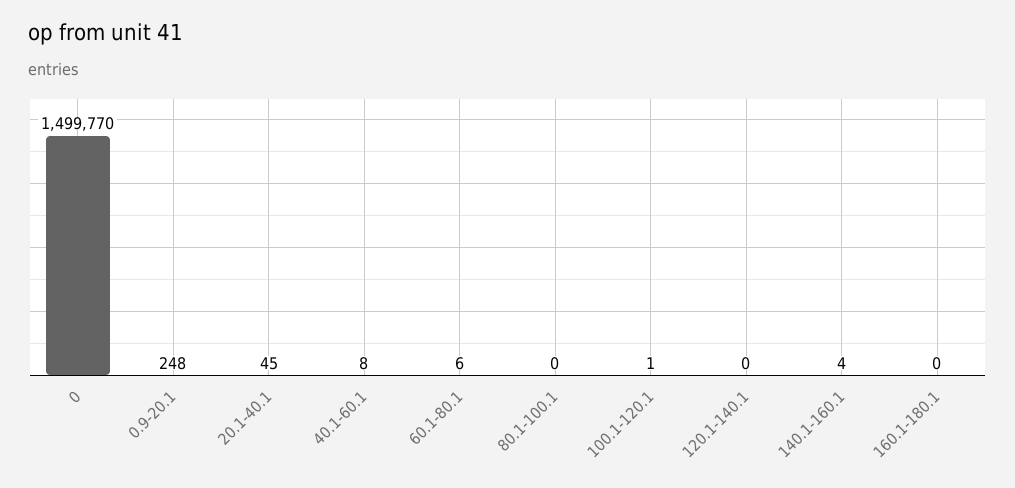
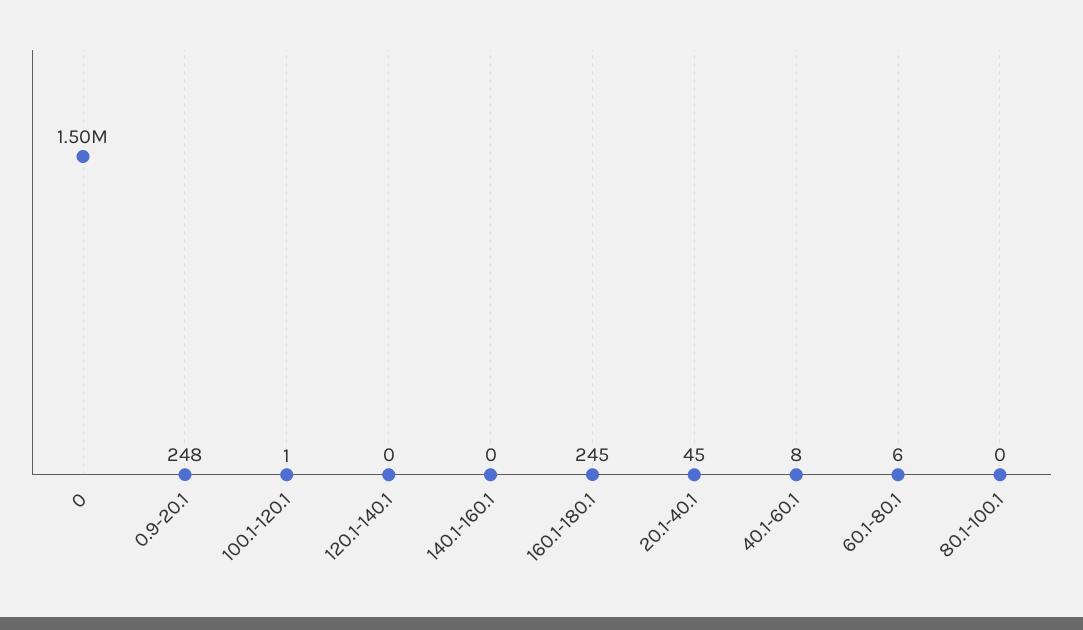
  {
    "0": 1499770,
    "0.9-20.1": 248,
    "20.1-40.1": 45,
    "40.1-60.1": 8,
    "60.1-80.1": 6,
    "80.1-100.1": 0,
    "100.1-120.1": 1,
    "120.1-140.1": 0,
-   "140.1-160.1": 4,
+   "140.1-160.1": 0,
-   "160.1-180.1": 0
+   "160.1-180.1": 245
  }

